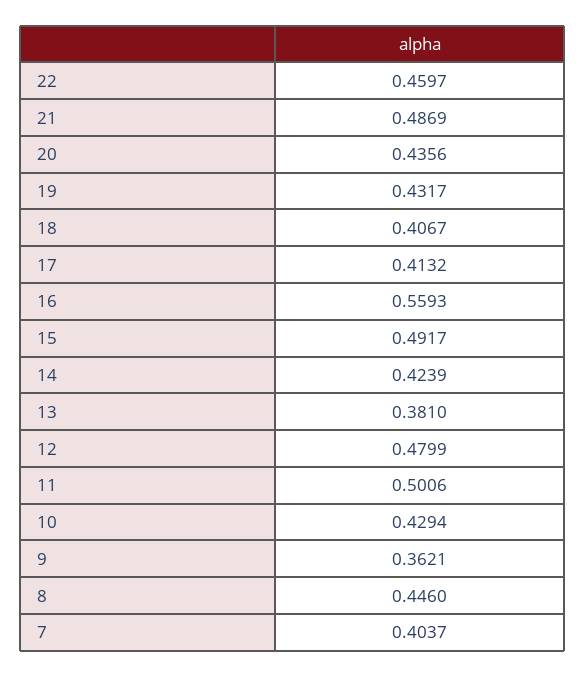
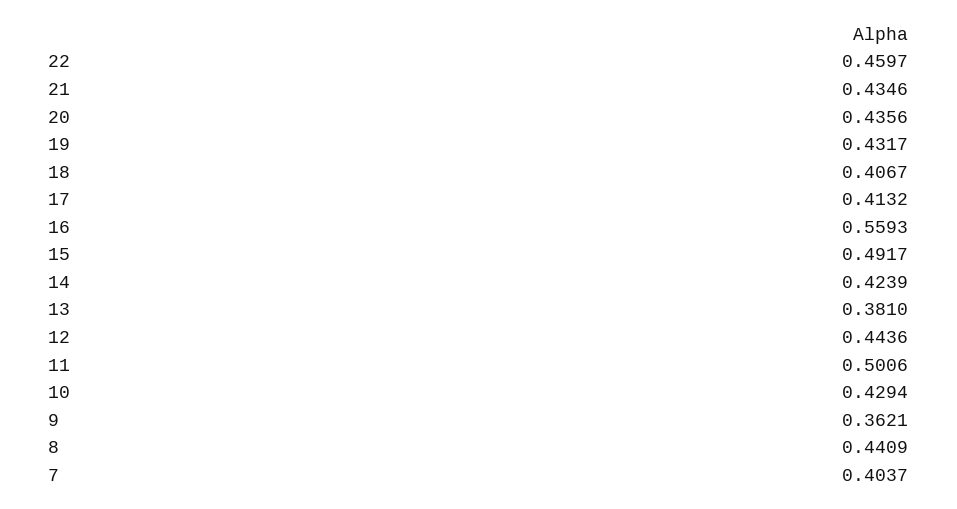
  {
    "22": 0.4597,
-   "21": 0.4869,
+   "21": 0.4346,
    "20": 0.4356,
    "19": 0.4317,
    "18": 0.4067,
    "17": 0.4132,
    "16": 0.5593,
    "15": 0.4917,
    "14": 0.4239,
    "13": 0.381,
-   "12": 0.4799,
+   "12": 0.4436,
    "11": 0.5006,
    "10": 0.4294,
    "9": 0.3621,
-   "8": 0.446,
+   "8": 0.4409,
    "7": 0.4037
  }

